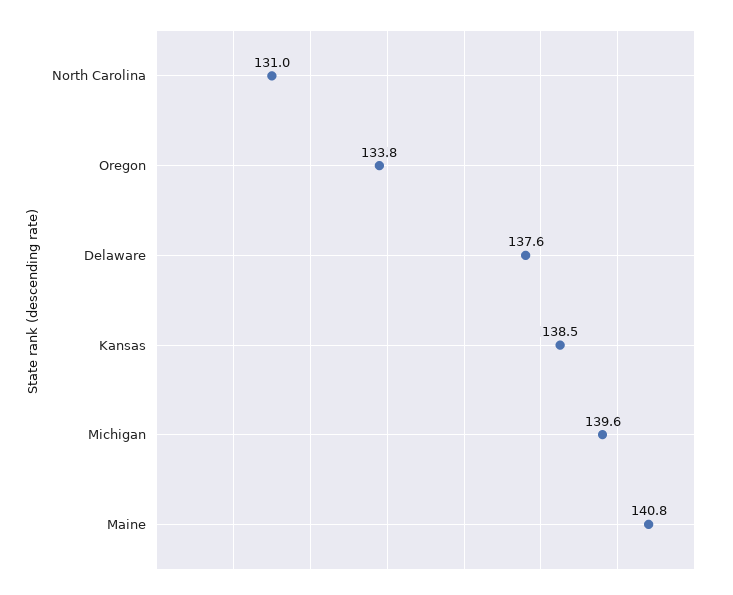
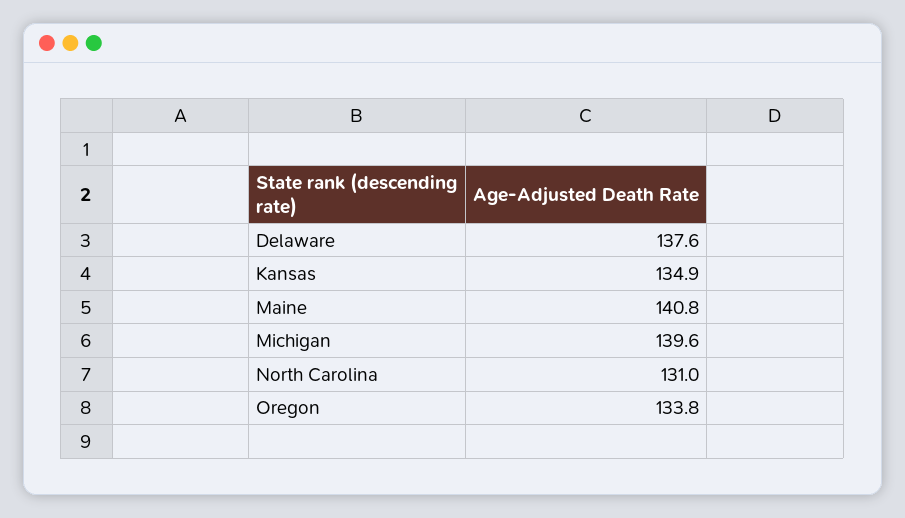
  {
    "North Carolina": 131,
    "Oregon": 133.8,
    "Delaware": 137.6,
-   "Kansas": 138.5,
+   "Kansas": 134.9,
    "Michigan": 139.6,
    "Maine": 140.8
  }

